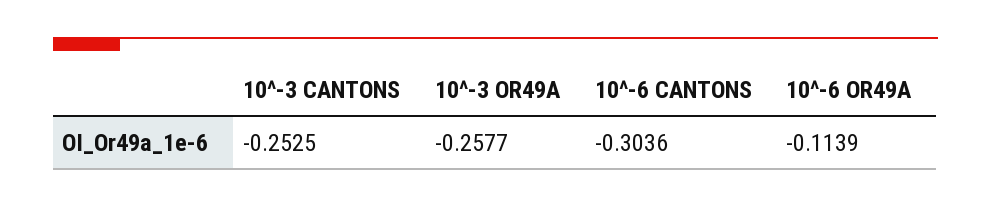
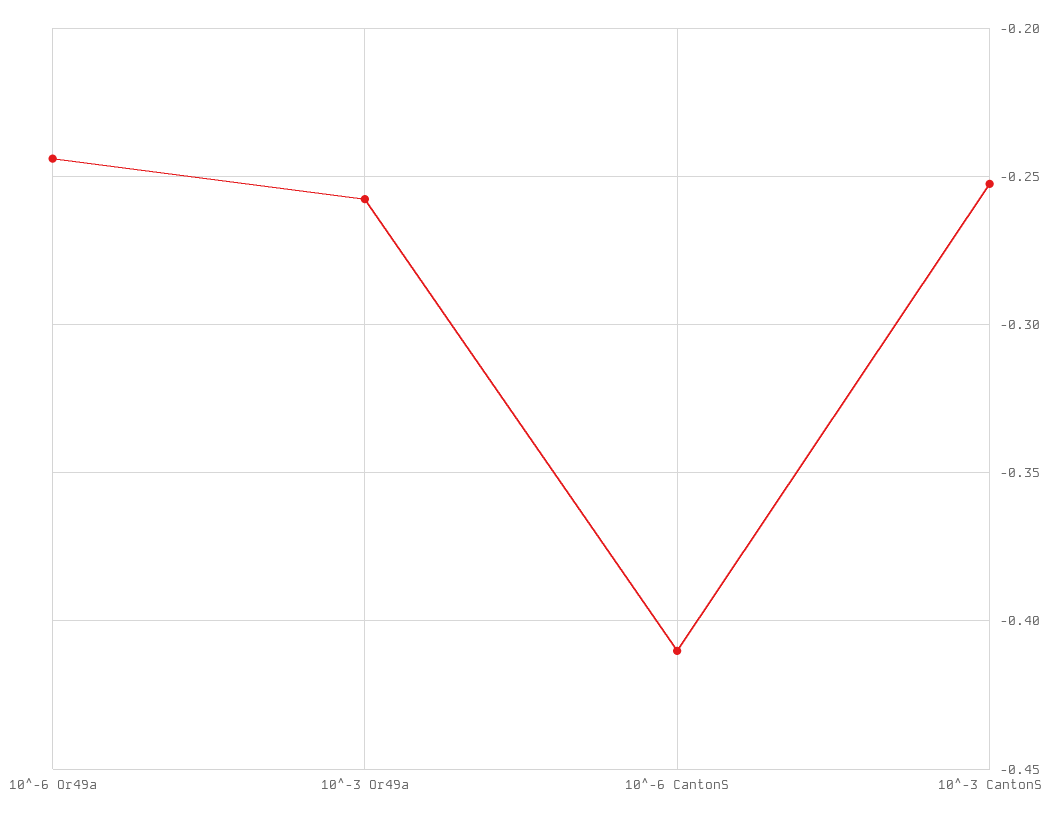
  {
    "10^-3 CANTONS": -0.2525,
    "10^-3 OR49A": -0.2577,
-   "10^-6 CANTONS": -0.3036,
+   "10^-6 CANTONS": -0.41,
-   "10^-6 OR49A": -0.1139
+   "10^-6 OR49A": -0.245
  }

